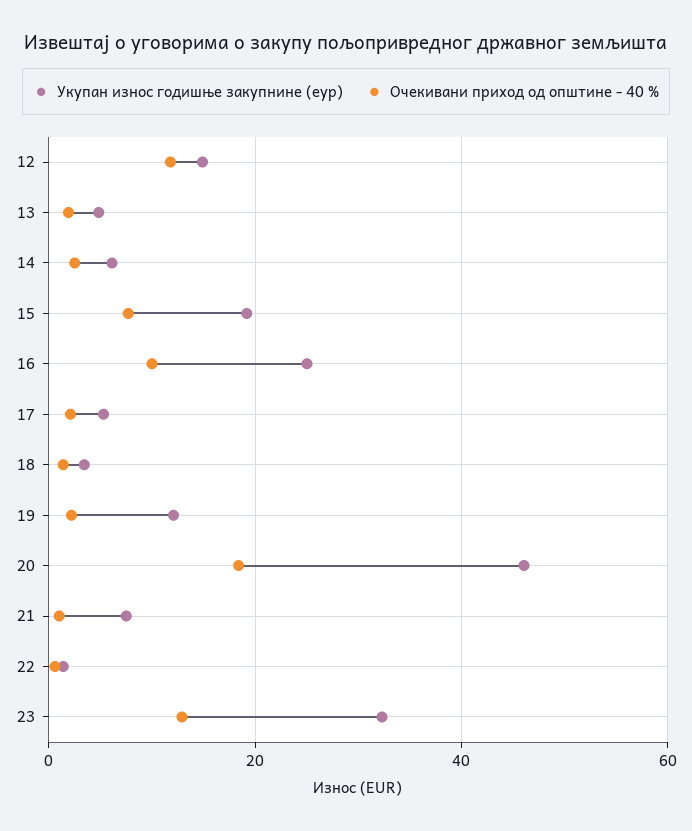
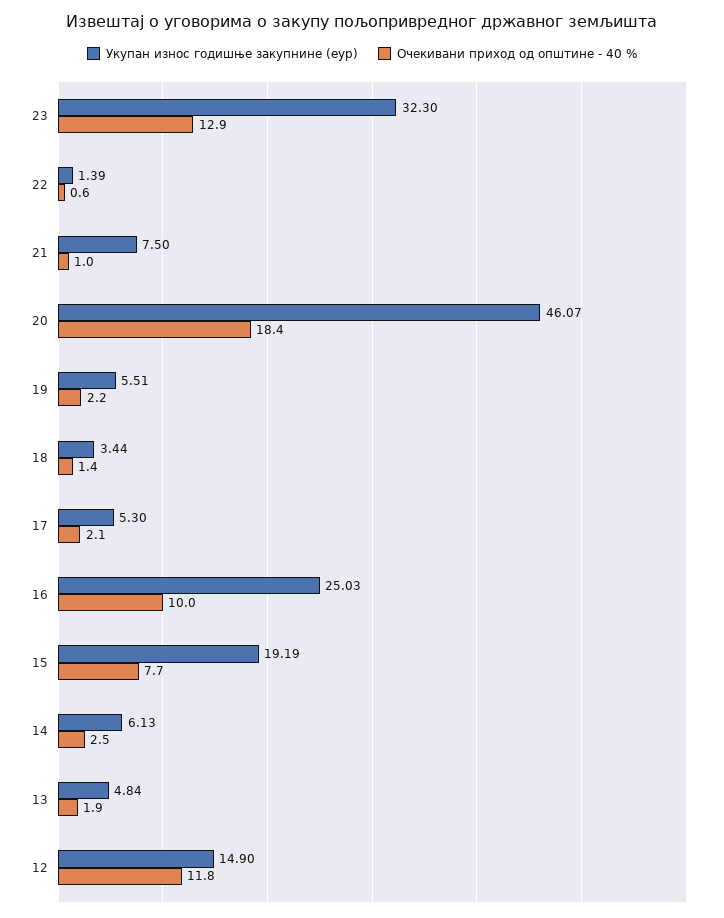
  {
    "Укупан износ годишње закупнине (еур)": {
      "12": 14.9,
      "13": 4.84,
      "14": 6.13,
      "15": 19.19,
      "16": 25.03,
      "17": 5.3,
      "18": 3.44,
-     "19": 12,
+     "19": 5.51,
      "20": 46.07,
      "21": 7.5,
      "22": 1.39,
      "23": 32.3
    },
    "Очекивани приход од општине - 40 %": {
      "12": 11.8,
      "13": 1.9,
      "14": 2.5,
      "15": 7.7,
      "16": 10,
      "17": 2.1,
      "18": 1.4,
      "19": 2.2,
      "20": 18.4,
      "21": 1,
      "22": 0.6,
      "23": 12.9
    }
  }

